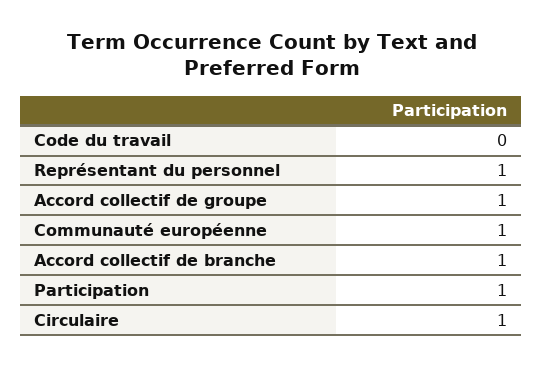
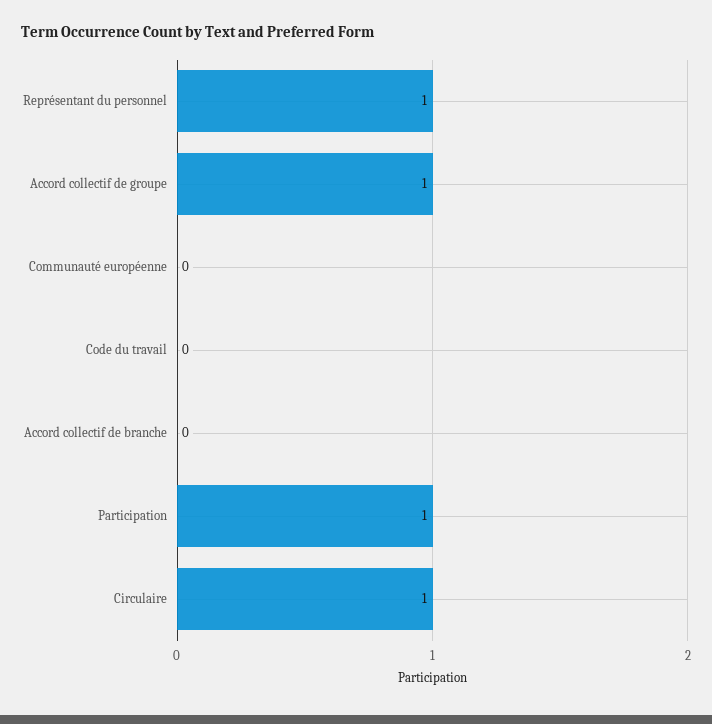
  {
    "Code du travail": 0,
    "Représentant du personnel": 1,
    "Accord collectif de groupe": 1,
-   "Communauté européenne": 1,
+   "Communauté européenne": 0,
-   "Accord collectif de branche": 1,
+   "Accord collectif de branche": 0,
    "Participation": 1,
    "Circulaire": 1
  }

